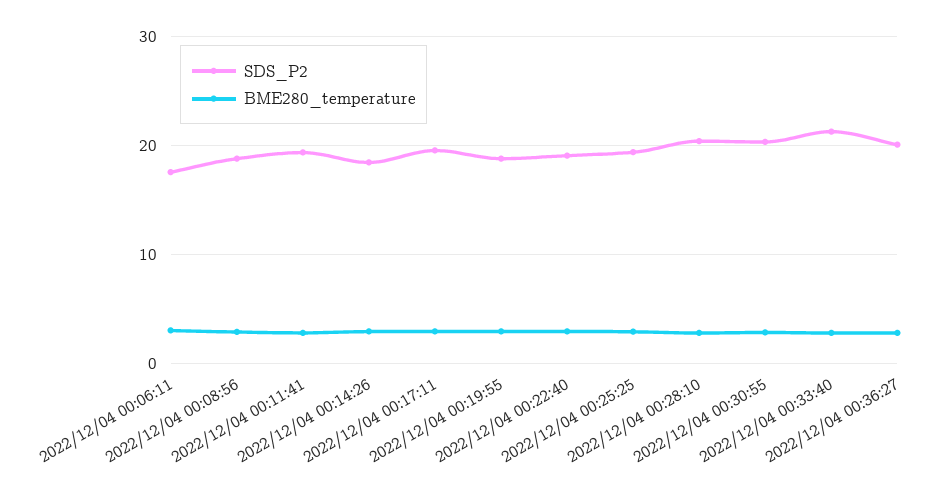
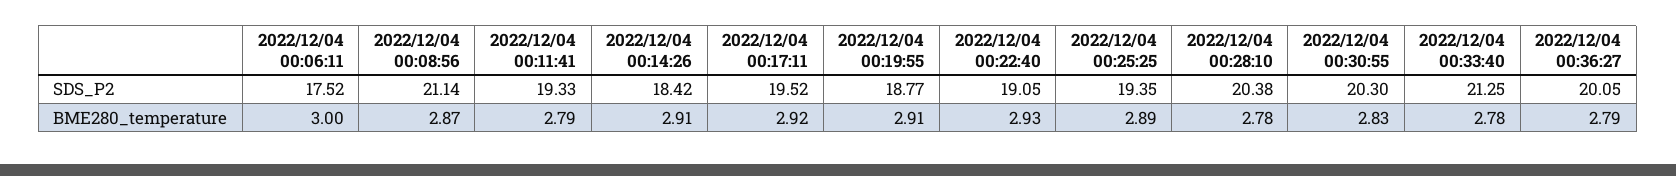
  {
    "SDS_P2": {
      "2022/12/04 00:06:11": 17.52,
-     "2022/12/04 00:08:56": 19,
+     "2022/12/04 00:08:56": 21.14,
      "2022/12/04 00:11:41": 19.33,
      "2022/12/04 00:14:26": 18.42,
      "2022/12/04 00:17:11": 19.52,
      "2022/12/04 00:19:55": 18.77,
      "2022/12/04 00:22:40": 19.05,
      "2022/12/04 00:25:25": 19.35,
      "2022/12/04 00:28:10": 20.38,
      "2022/12/04 00:30:55": 20.3,
      "2022/12/04 00:33:40": 21.25,
      "2022/12/04 00:36:27": 20.05
    },
    "BME280_temperature": {
      "2022/12/04 00:06:11": 3,
      "2022/12/04 00:08:56": 2.87,
      "2022/12/04 00:11:41": 2.79,
      "2022/12/04 00:14:26": 2.91,
      "2022/12/04 00:17:11": 2.92,
      "2022/12/04 00:19:55": 2.91,
      "2022/12/04 00:22:40": 2.93,
      "2022/12/04 00:25:25": 2.89,
      "2022/12/04 00:28:10": 2.78,
      "2022/12/04 00:30:55": 2.83,
      "2022/12/04 00:33:40": 2.78,
      "2022/12/04 00:36:27": 2.79
    }
  }

